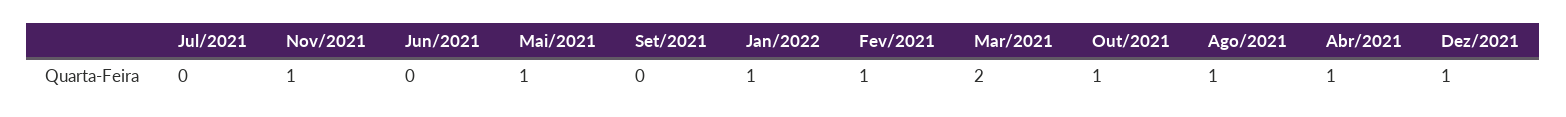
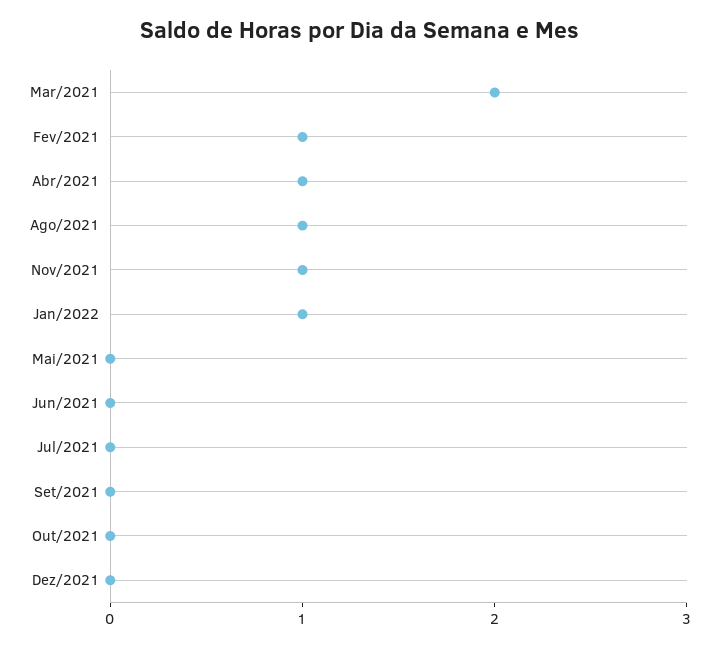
  {
    "Jul/2021": 0,
    "Nov/2021": 1,
    "Jun/2021": 0,
-   "Mai/2021": 1,
+   "Mai/2021": 0,
    "Set/2021": 0,
    "Jan/2022": 1,
    "Fev/2021": 1,
    "Mar/2021": 2,
-   "Out/2021": 1,
+   "Out/2021": 0,
    "Ago/2021": 1,
    "Abr/2021": 1,
-   "Dez/2021": 1
+   "Dez/2021": 0
  }

